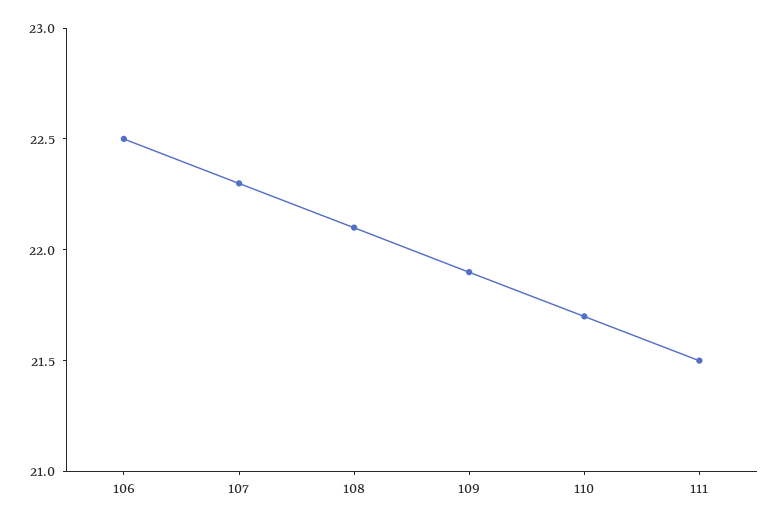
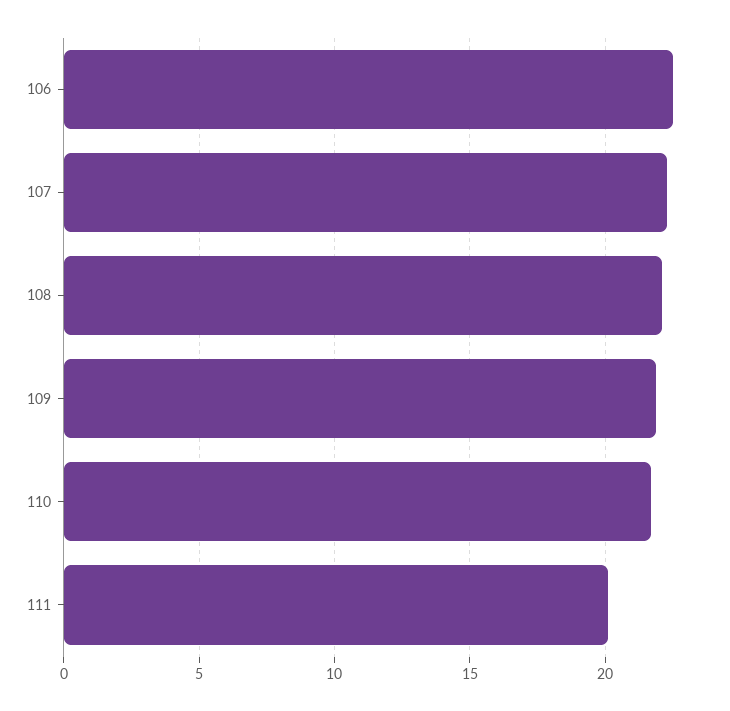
  {
    "106": 22.5,
    "107": 22.3,
    "108": 22.1,
    "109": 21.9,
    "110": 21.7,
-   "111": 21.5
+   "111": 20
  }

